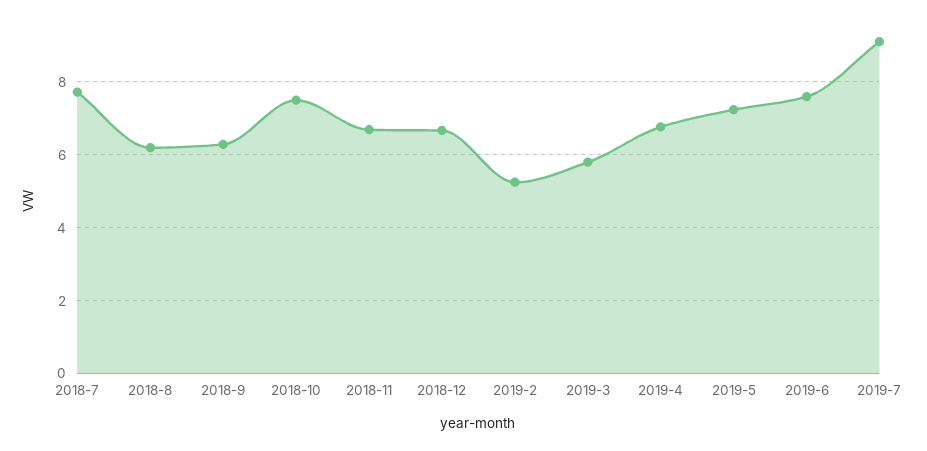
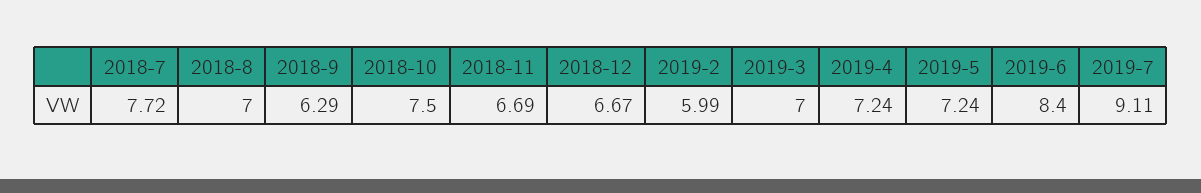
  {
    "2018-7": 7.72,
-   "2018-8": 6.2,
+   "2018-8": 7,
    "2018-9": 6.29,
    "2018-10": 7.5,
    "2018-11": 6.69,
    "2018-12": 6.67,
-   "2019-2": 5.2,
+   "2019-2": 5.99,
-   "2019-3": 5.8,
+   "2019-3": 7,
-   "2019-4": 6.8,
+   "2019-4": 7.24,
    "2019-5": 7.24,
-   "2019-6": 7.6,
+   "2019-6": 8.4,
    "2019-7": 9.11
  }

